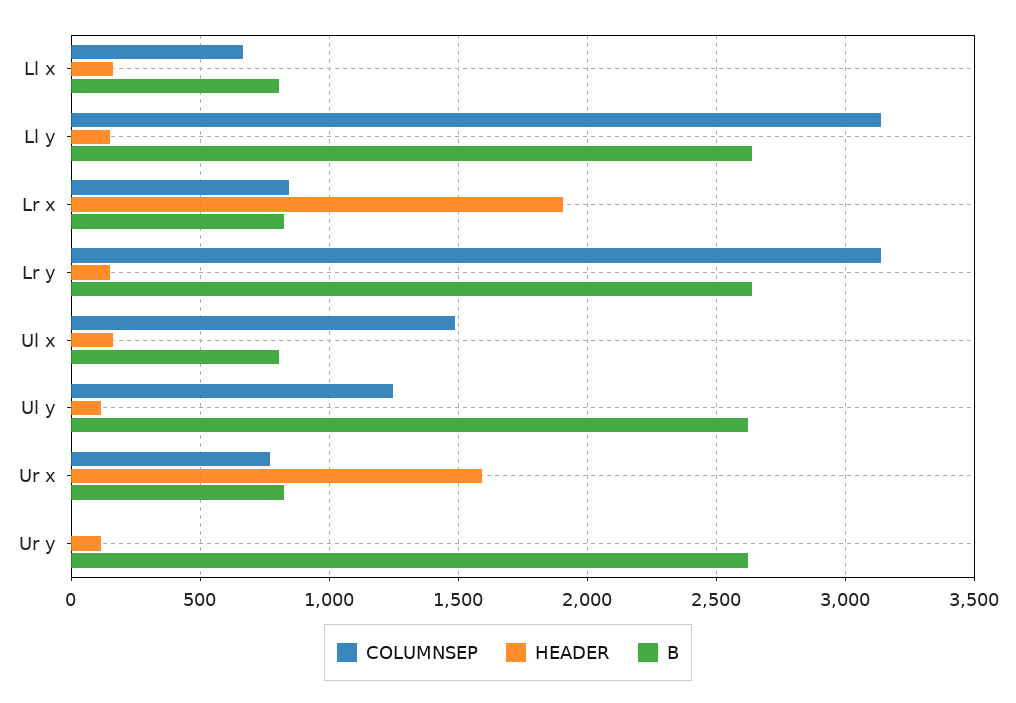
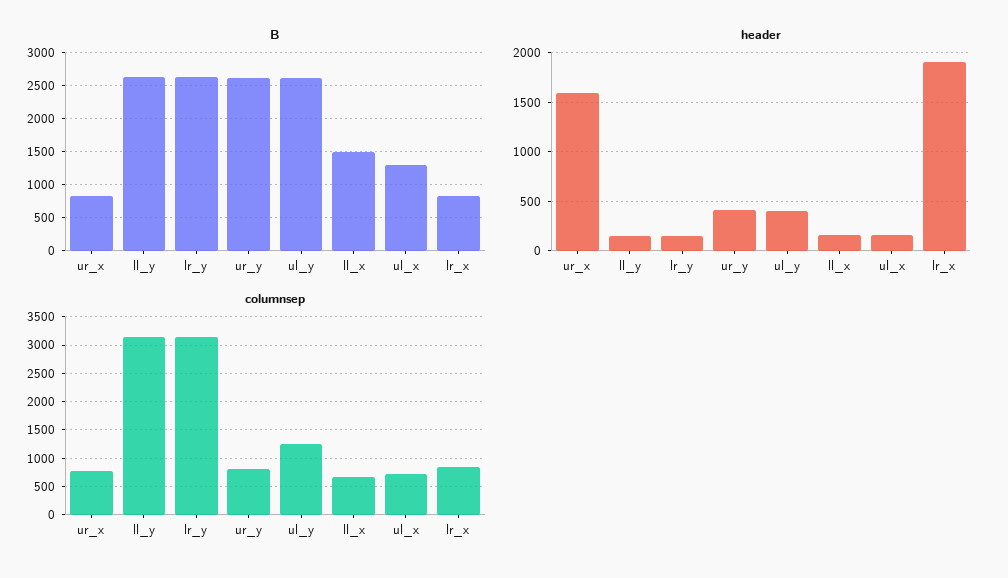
  {
    "COLUMNSEP": {
      "Ll x": 650,
      "Ll y": 3150,
      "Lr x": 850,
      "Lr y": 3150,
-     "Ul x": 1500,
+     "Ul x": 750,
      "Ul y": 1250,
      "Ur x": 750,
-     "Ur y": 0
+     "Ur y": 750
    },
    "HEADER": {
      "Ll x": 150,
      "Ll y": 150,
      "Lr x": 1900,
      "Lr y": 150,
      "Ul x": 150,
-     "Ul y": 100,
+     "Ul y": 400,
      "Ur x": 1600,
-     "Ur y": 100
+     "Ur y": 400
    },
    "B": {
-     "Ll x": 800,
+     "Ll x": 1500,
      "Ll y": 2650,
      "Lr x": 850,
      "Lr y": 2650,
-     "Ul x": 800,
+     "Ul x": 1300,
      "Ul y": 2600,
      "Ur x": 850,
      "Ur y": 2600
    }
  }

